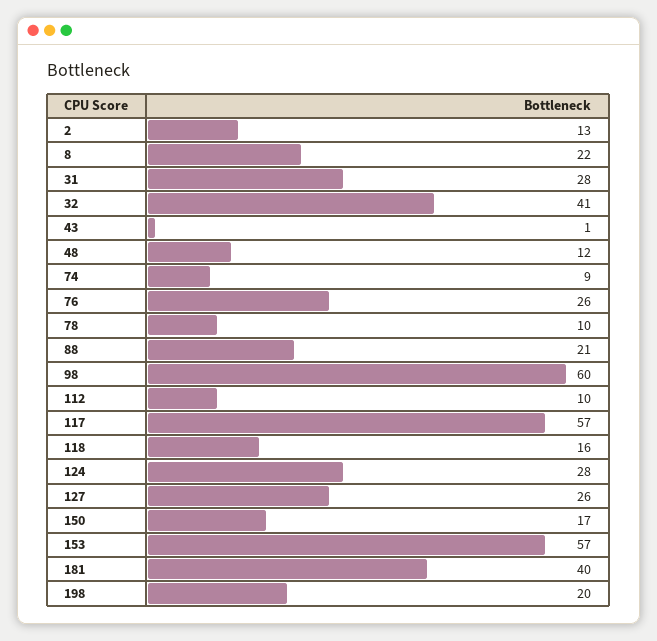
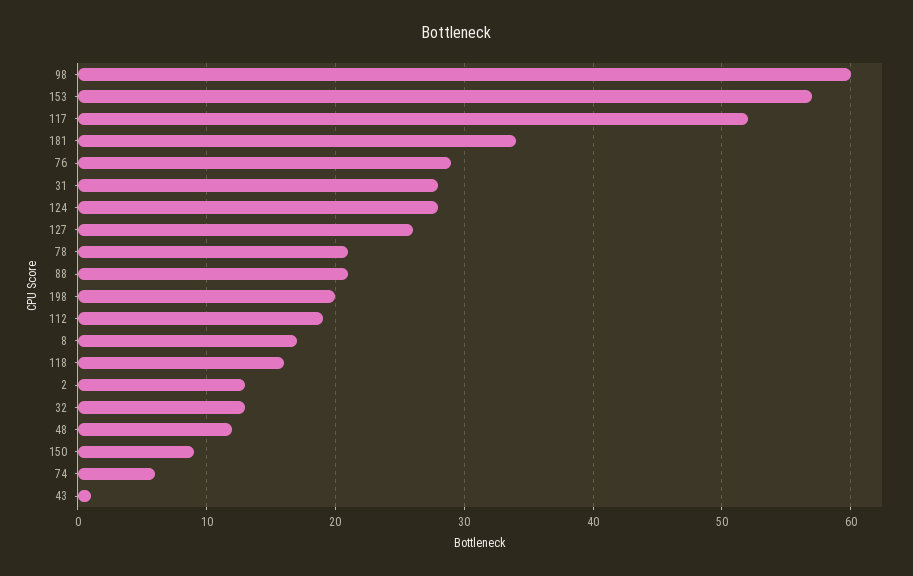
  {
    "2": 13,
-   "8": 22,
+   "8": 17,
    "31": 28,
-   "32": 41,
+   "32": 13,
    "43": 1,
    "48": 12,
-   "74": 9,
+   "74": 6,
-   "76": 26,
+   "76": 29,
-   "78": 10,
+   "78": 21,
    "88": 21,
    "98": 60,
-   "112": 10,
+   "112": 19,
-   "117": 57,
+   "117": 52,
    "118": 16,
    "124": 28,
    "127": 26,
-   "150": 17,
+   "150": 9,
    "153": 57,
-   "181": 40,
+   "181": 34,
    "198": 20
  }

